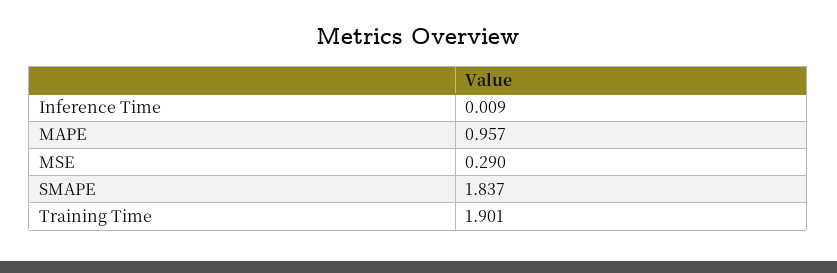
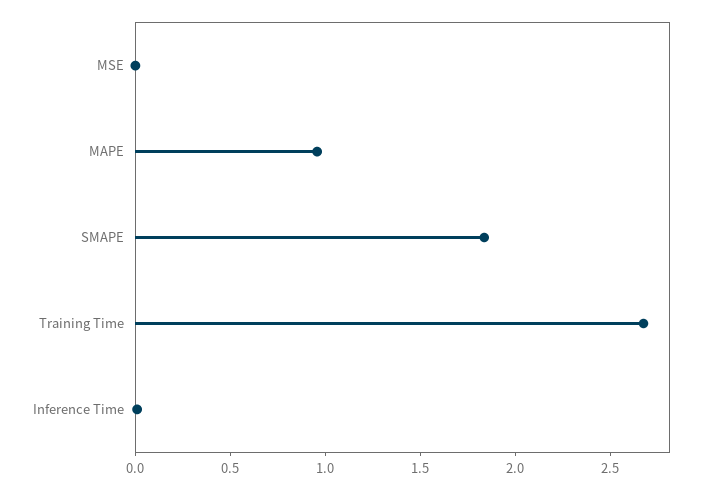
  {
    "Inference Time": 0.009,
    "MAPE": 0.957,
-   "MSE": 0.29,
+   "MSE": 0,
    "SMAPE": 1.837,
-   "Training Time": 1.901
+   "Training Time": 2.7
  }

